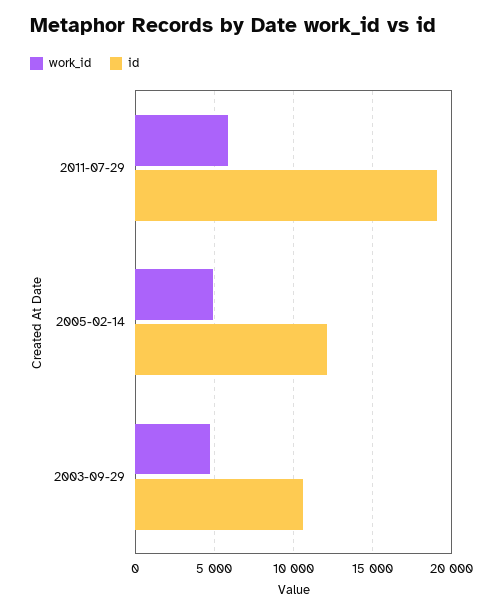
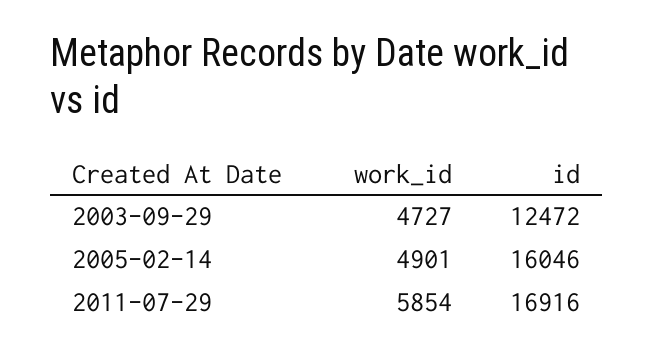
  {
    "work_id": {
      "2011-07-29": 5854,
      "2005-02-14": 4901,
      "2003-09-29": 4727
    },
    "id": {
-     "2011-07-29": 19000,
+     "2011-07-29": 16916,
-     "2005-02-14": 12000,
+     "2005-02-14": 16046,
-     "2003-09-29": 10500
+     "2003-09-29": 12472
    }
  }

